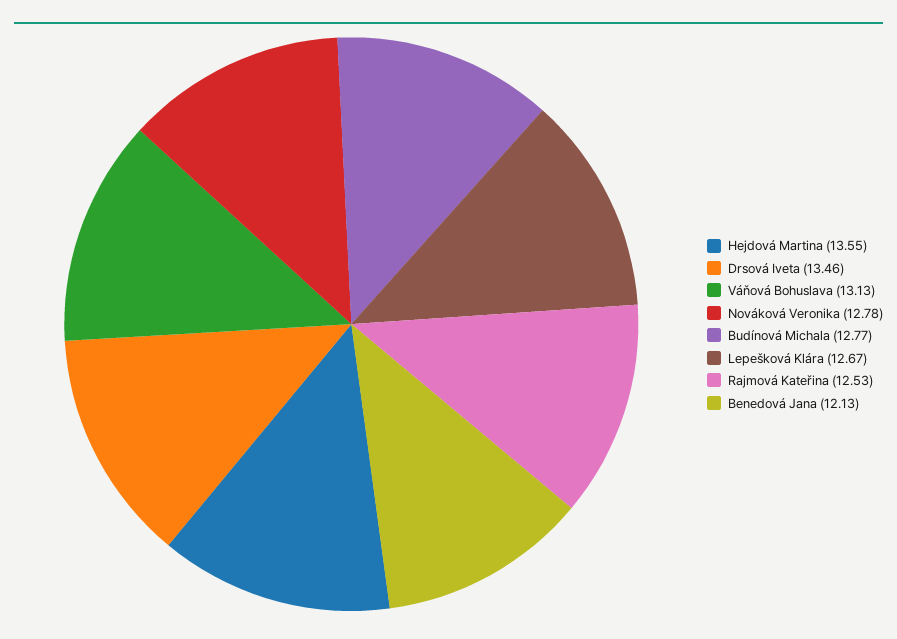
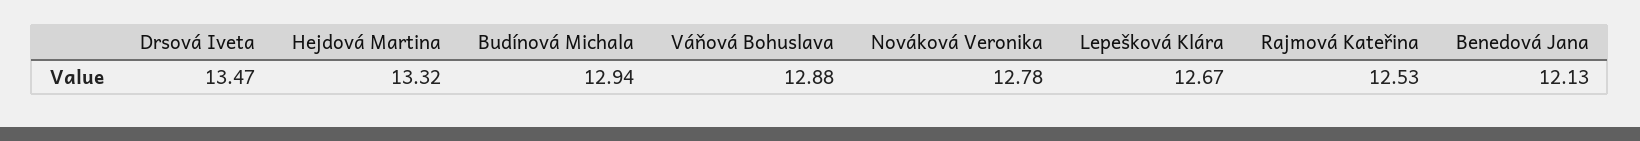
  {
-   "Hejdová Martina": 13.55,
+   "Hejdová Martina": 13.32,
-   "Drsová Iveta": 13.46,
+   "Drsová Iveta": 13.47,
-   "Váňová Bohuslava": 13.13,
+   "Váňová Bohuslava": 12.88,
    "Nováková Veronika": 12.78,
-   "Budínová Michala": 12.77,
+   "Budínová Michala": 12.94,
    "Lepešková Klára": 12.67,
    "Rajmová Kateřina": 12.53,
    "Benedová Jana": 12.13
  }

